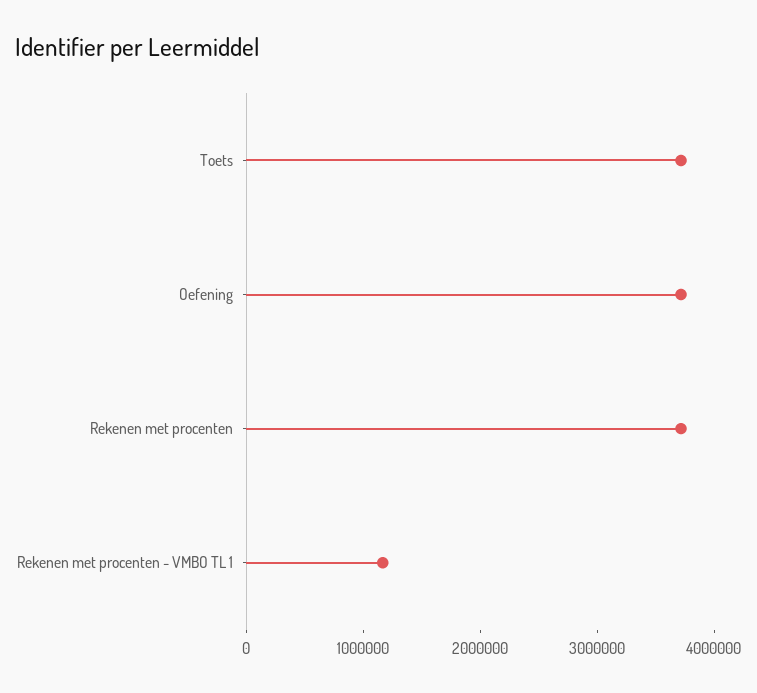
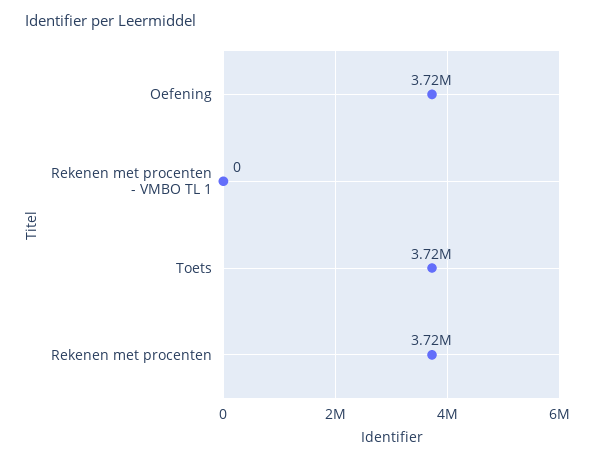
  {
    "Toets": 3720000,
    "Oefening": 3720000,
    "Rekenen met procenten": 3720000,
-   "Rekenen met procenten - VMBO TL 1": 1200000
+   "Rekenen met procenten - VMBO TL 1": 0
  }

